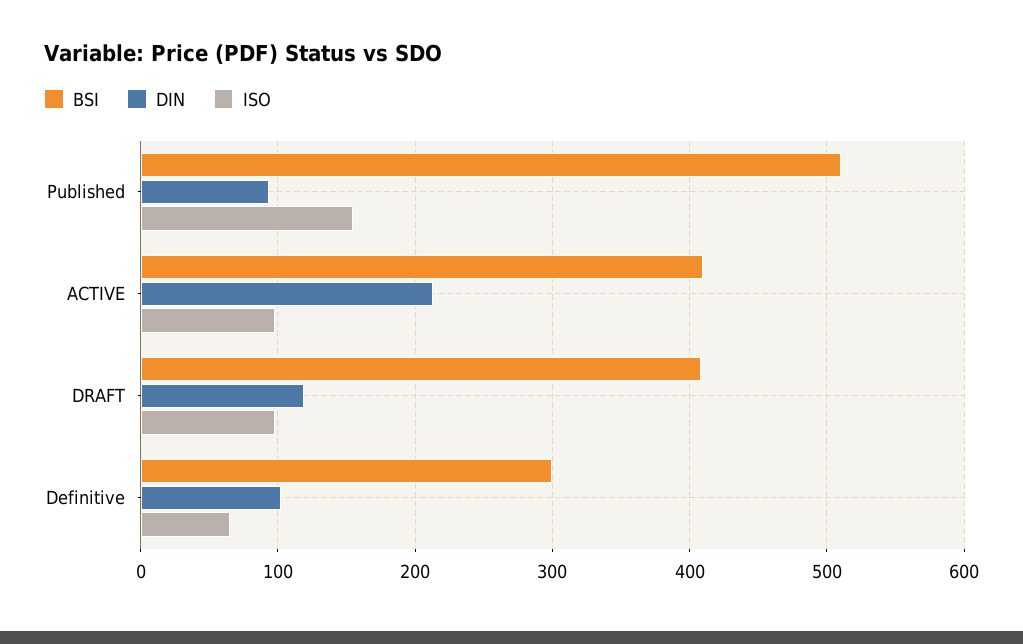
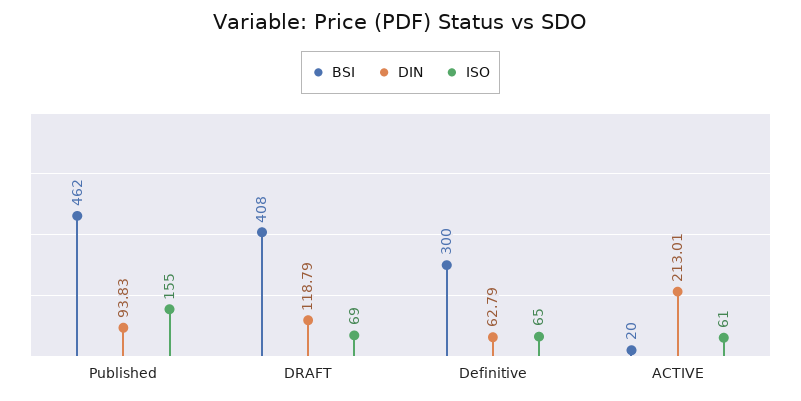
  {
    "BSI": {
-     "Published": 510,
+     "Published": 462,
-     "ACTIVE": 410,
+     "ACTIVE": 20,
      "DRAFT": 408,
      "Definitive": 300
    },
    "DIN": {
      "Published": 93.83,
      "ACTIVE": 213.01,
      "DRAFT": 118.79,
-     "Definitive": 100
+     "Definitive": 62.79
    },
    "ISO": {
      "Published": 155,
-     "ACTIVE": 100,
+     "ACTIVE": 61,
-     "DRAFT": 100,
+     "DRAFT": 69,
      "Definitive": 65
    }
  }

